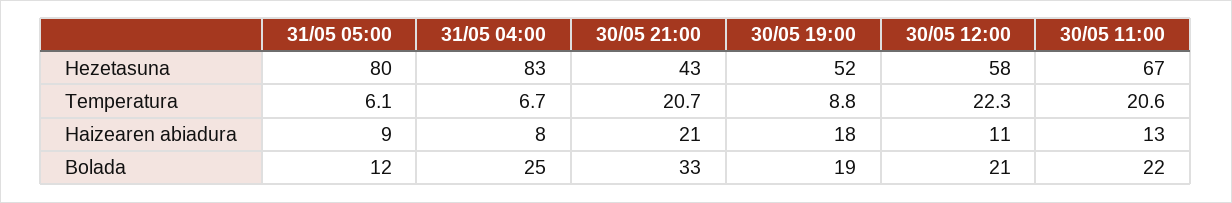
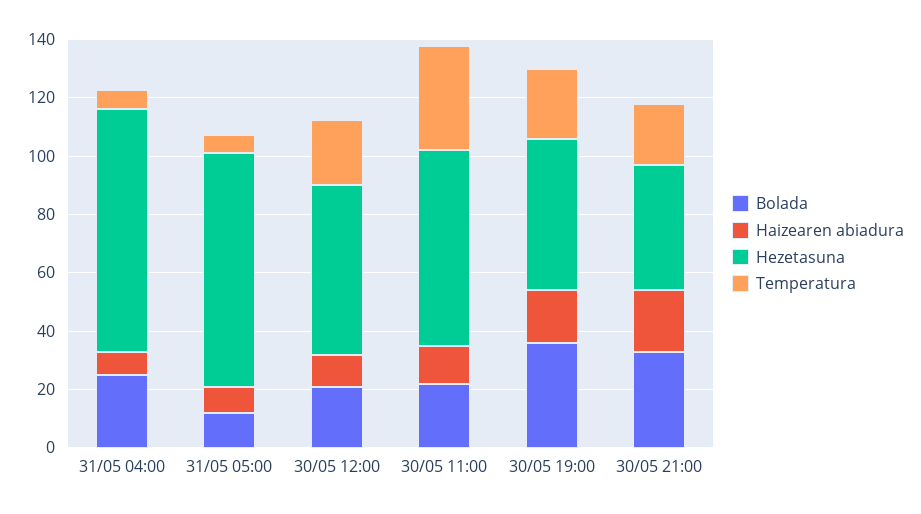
  {
    "Hezetasuna": {
      "31/05 05:00": 80,
      "31/05 04:00": 83,
      "30/05 21:00": 43,
      "30/05 19:00": 52,
      "30/05 12:00": 58,
      "30/05 11:00": 67
    },
    "Temperatura": {
      "31/05 05:00": 6.1,
      "31/05 04:00": 6.7,
      "30/05 21:00": 20.7,
-     "30/05 19:00": 8.8,
+     "30/05 19:00": 25,
      "30/05 12:00": 22.3,
-     "30/05 11:00": 20.6
+     "30/05 11:00": 35
    },
    "Haizearen abiadura": {
      "31/05 05:00": 9,
      "31/05 04:00": 8,
      "30/05 21:00": 21,
      "30/05 19:00": 18,
      "30/05 12:00": 11,
      "30/05 11:00": 13
    },
    "Bolada": {
      "31/05 05:00": 12,
      "31/05 04:00": 25,
      "30/05 21:00": 33,
-     "30/05 19:00": 19,
+     "30/05 19:00": 35,
      "30/05 12:00": 21,
      "30/05 11:00": 22
    }
  }

